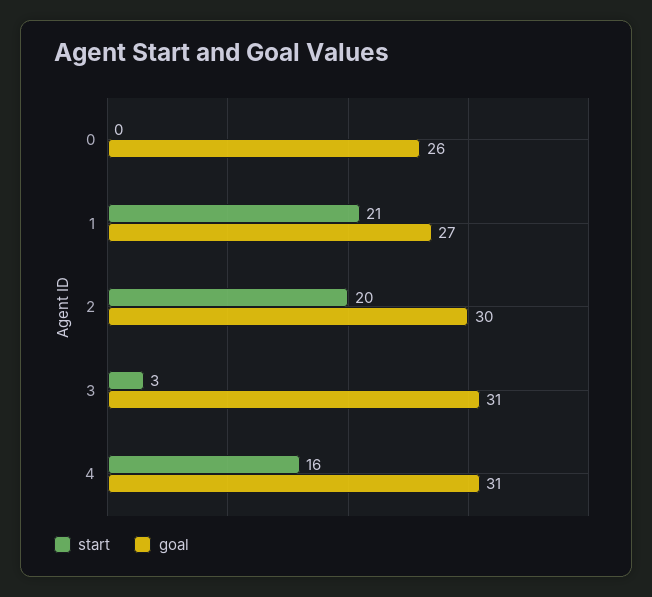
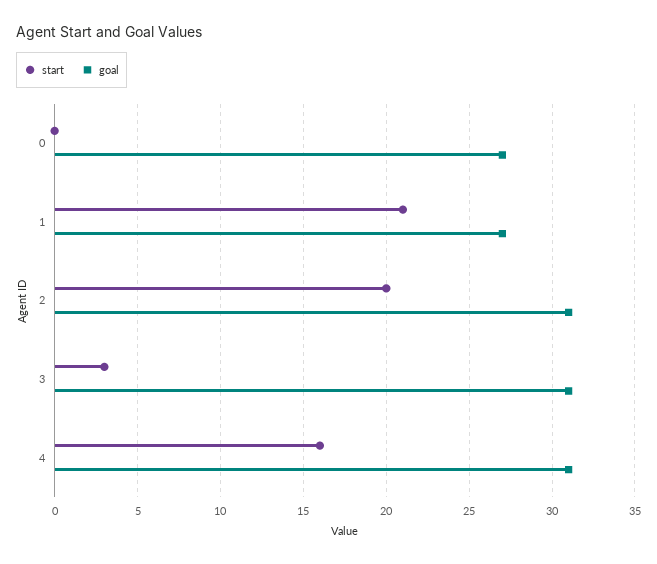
  {
    "start": {
      "0": 0,
      "1": 21,
      "2": 20,
      "3": 3,
      "4": 16
    },
    "goal": {
-     "0": 26,
+     "0": 27,
      "1": 27,
-     "2": 30,
+     "2": 31,
      "3": 31,
      "4": 31
    }
  }

